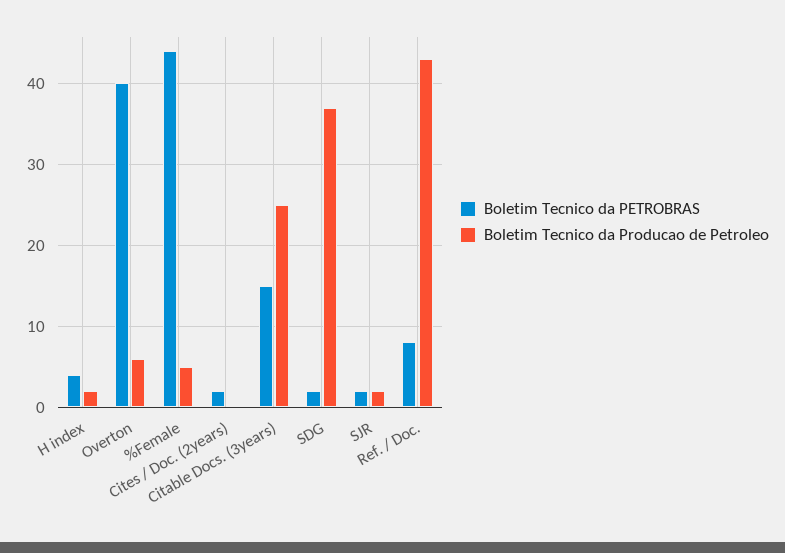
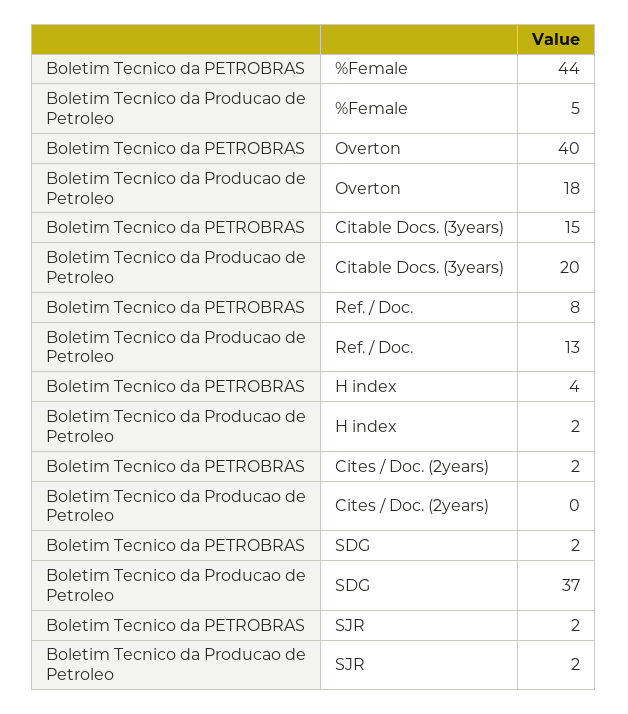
  {
    "Boletim Tecnico da PETROBRAS": {
      "H index": 4,
      "Overton": 40,
      "%Female": 44,
      "Cites / Doc. (2years)": 2,
      "Citable Docs. (3years)": 15,
      "SDG": 2,
      "SJR": 2,
      "Ref. / Doc.": 8
    },
    "Boletim Tecnico da Producao de Petroleo": {
      "H index": 2,
-     "Overton": 6,
+     "Overton": 18,
      "%Female": 5,
      "Cites / Doc. (2years)": 0,
-     "Citable Docs. (3years)": 25,
+     "Citable Docs. (3years)": 20,
      "SDG": 37,
      "SJR": 2,
-     "Ref. / Doc.": 43
+     "Ref. / Doc.": 13
    }
  }

